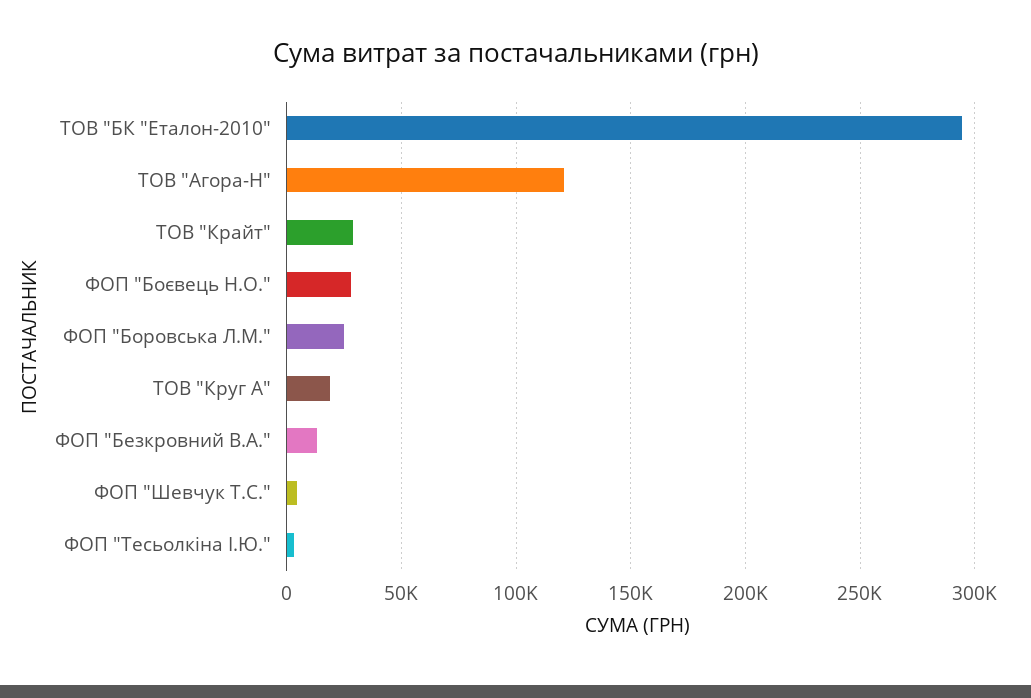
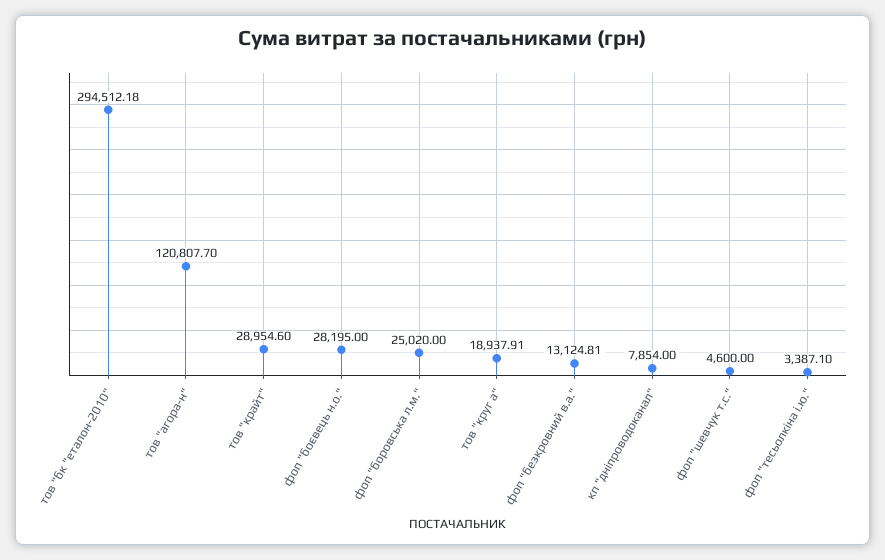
  {
    "ТОВ \"БК \"Еталон-2010\"": 294512.18,
    "ТОВ \"Агора-Н\"": 120807.7,
    "ТОВ \"Крайт\"": 28954.6,
    "ФОП \"Боєвець Н.О.\"": 28195,
    "ФОП \"Боровська Л.М.\"": 25020,
    "ТОВ \"Круг А\"": 18937.91,
    "ФОП \"Безкровний В.А.\"": 13124.81,
    "ФОП \"Шевчук Т.С.\"": 4600,
-   "ФОП \"Тесьолкіна І.Ю.\"": 3387.1
+   "ФОП \"Тесьолкіна І.Ю.\"": 3387.1,
+   "кп \"дніпроводоканал\"": 7854
  }

